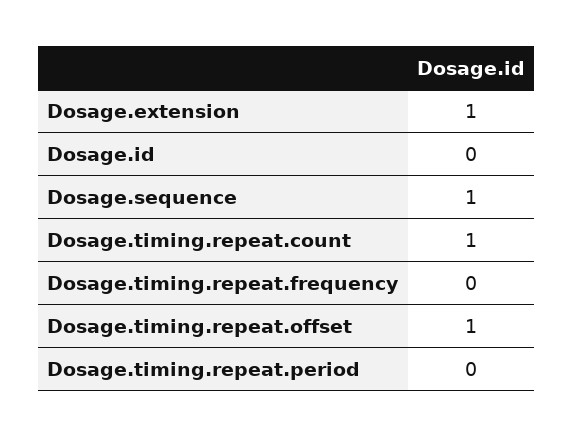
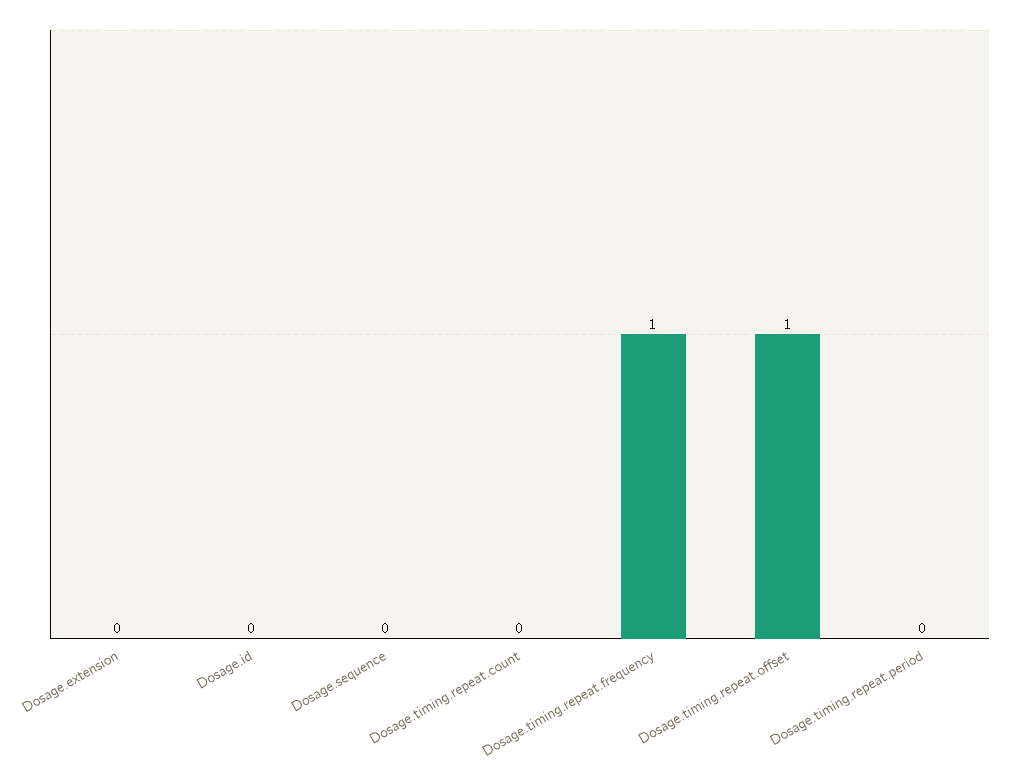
  {
-   "Dosage.extension": 1,
+   "Dosage.extension": 0,
    "Dosage.id": 0,
-   "Dosage.sequence": 1,
+   "Dosage.sequence": 0,
-   "Dosage.timing.repeat.count": 1,
+   "Dosage.timing.repeat.count": 0,
-   "Dosage.timing.repeat.frequency": 0,
+   "Dosage.timing.repeat.frequency": 1,
    "Dosage.timing.repeat.offset": 1,
    "Dosage.timing.repeat.period": 0
  }

